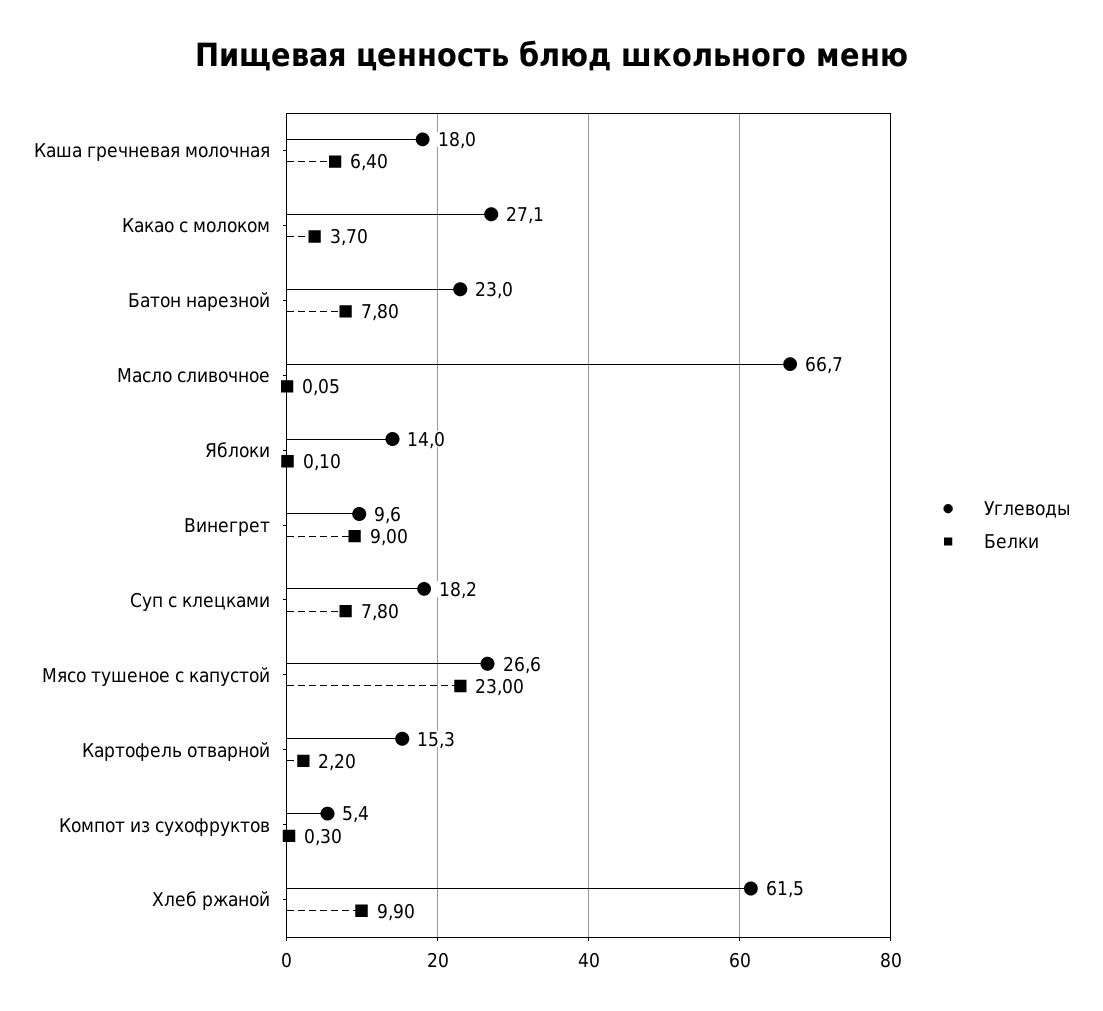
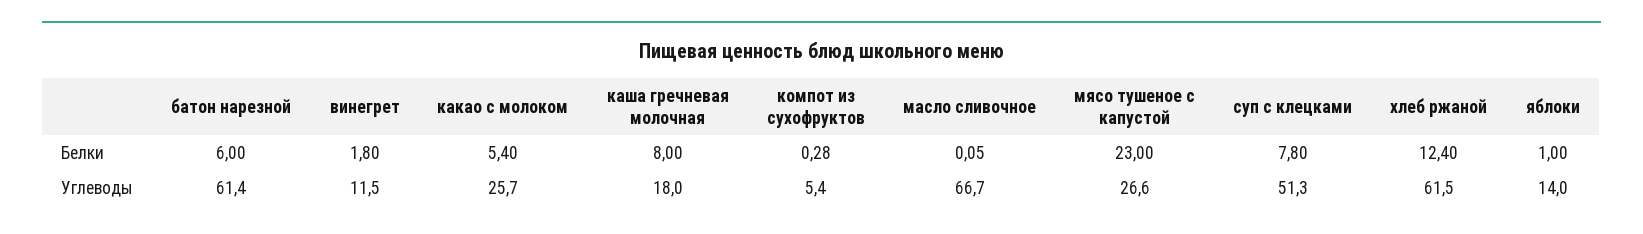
  {
    "Углеводы": {
      "Каша гречневая молочная": 18,
-     "Какао с молоком": 27.1,
+     "Какао с молоком": 25.7,
-     "Батон нарезной": 23,
+     "Батон нарезной": 61.4,
      "Масло сливочное": 66.7,
      "Яблоки": 14,
-     "Винегрет": 9.6,
+     "Винегрет": 11.5,
-     "Суп с клецками": 18.2,
+     "Суп с клецками": 51.3,
      "Мясо тушеное с капустой": 26.6,
-     "Картофель отварной": 15.3,
      "Компот из сухофруктов": 5.4,
      "Хлеб ржаной": 61.5
    },
    "Белки": {
-     "Каша гречневая молочная": 6.4,
+     "Каша гречневая молочная": 8,
-     "Какао с молоком": 3.7,
+     "Какао с молоком": 5.4,
-     "Батон нарезной": 7.8,
+     "Батон нарезной": 6,
      "Масло сливочное": 0.05,
-     "Яблоки": 0.1,
+     "Яблоки": 1,
-     "Винегрет": 9,
+     "Винегрет": 1.8,
      "Суп с клецками": 7.8,
      "Мясо тушеное с капустой": 23,
-     "Картофель отварной": 2.2,
-     "Компот из сухофруктов": 0.3,
+     "Компот из сухофруктов": 0.28,
-     "Хлеб ржаной": 9.9
+     "Хлеб ржаной": 12.4
    }
  }

